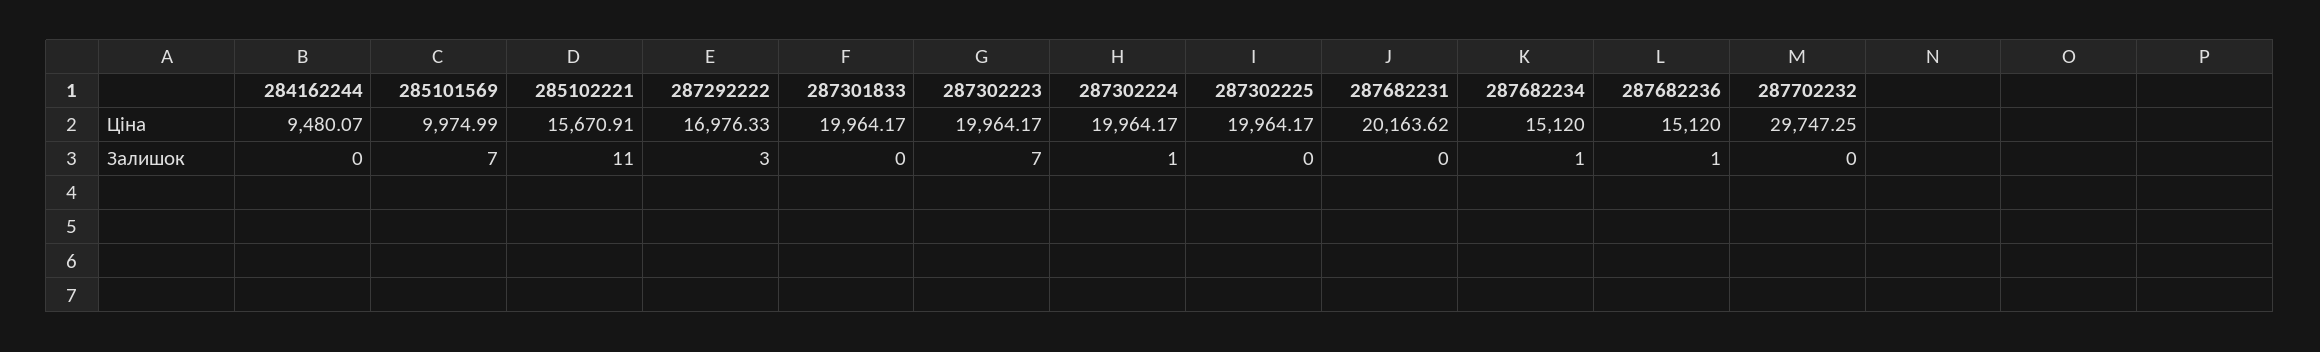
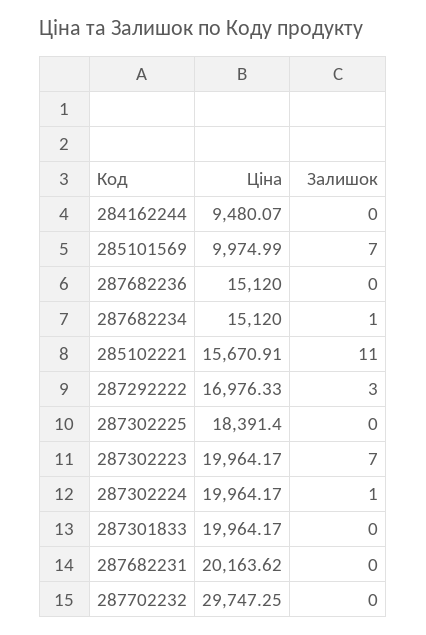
  {
    "284162244": {
      "Ціна": 9480.07,
      "Залишок": 0
    },
    "285101569": {
      "Ціна": 9974.99,
      "Залишок": 7
    },
    "285102221": {
      "Ціна": 15670.91,
      "Залишок": 11
    },
    "287292222": {
      "Ціна": 16976.33,
      "Залишок": 3
    },
    "287301833": {
      "Ціна": 19964.17,
      "Залишок": 0
    },
    "287302223": {
      "Ціна": 19964.17,
      "Залишок": 7
    },
    "287302224": {
      "Ціна": 19964.17,
      "Залишок": 1
    },
    "287302225": {
-     "Ціна": 19964.17,
+     "Ціна": 18391.4,
      "Залишок": 0
    },
    "287682231": {
      "Ціна": 20163.62,
      "Залишок": 0
    },
    "287682234": {
      "Ціна": 15120,
      "Залишок": 1
    },
    "287682236": {
      "Ціна": 15120,
-     "Залишок": 1
+     "Залишок": 0
    },
    "287702232": {
      "Ціна": 29747.25,
      "Залишок": 0
    }
  }

